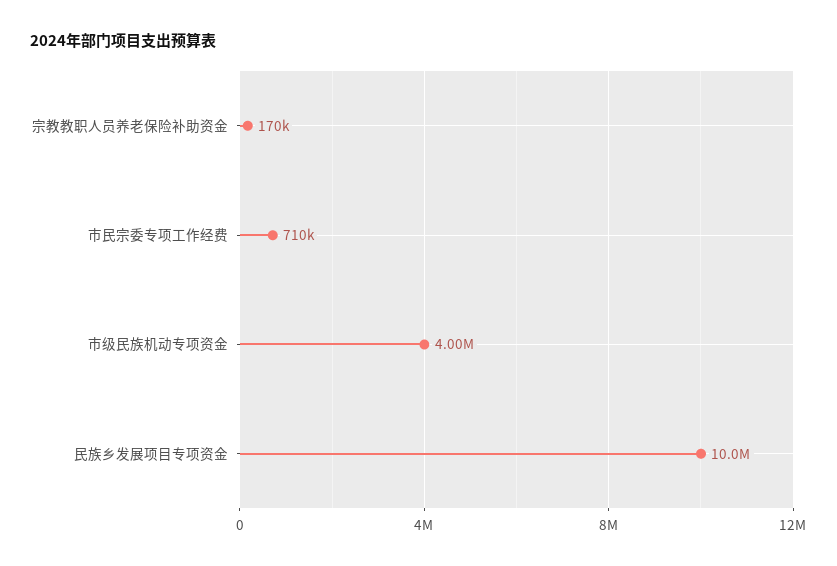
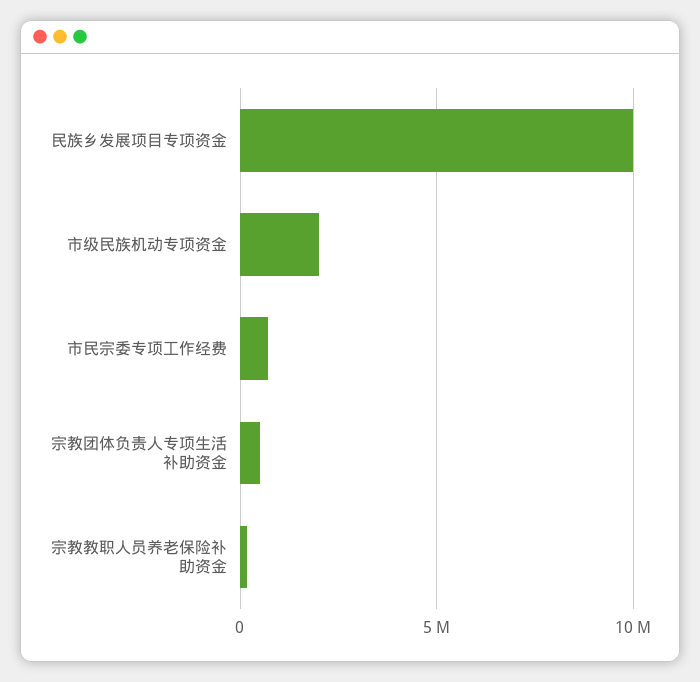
  {
    "宗教教职人员养老保险补助资金": 170000,
    "市民宗委专项工作经费": 710000,
-   "市级民族机动专项资金": 4000000,
+   "市级民族机动专项资金": 2000000,
-   "民族乡发展项目专项资金": 10000000
+   "民族乡发展项目专项资金": 10000000,
+   "宗教团体负责人专项生活补助资金": 500000
  }

